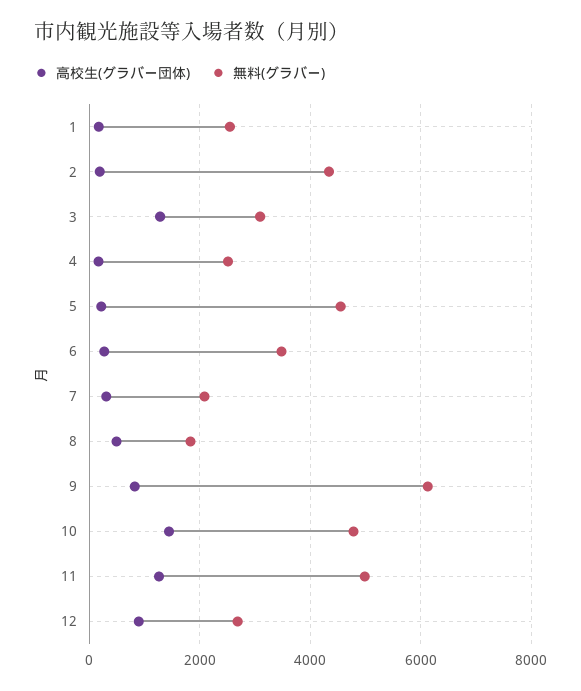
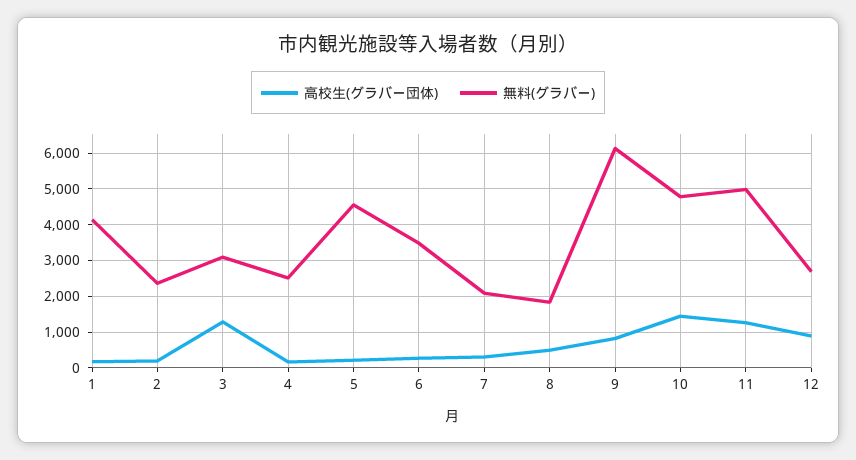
  {
    "高校生(グラバー団体)": {
      "1": 200,
      "2": 200,
      "3": 1200,
      "4": 200,
      "5": 200,
      "6": 200,
      "7": 400,
      "8": 400,
      "9": 800,
      "10": 1400,
      "11": 1200,
      "12": 800
    },
    "無料(グラバー)": {
-     "1": 2600,
+     "1": 4200,
-     "2": 4400,
+     "2": 2400,
      "3": 3000,
      "4": 2600,
      "5": 4600,
      "6": 3400,
      "7": 2000,
      "8": 1800,
      "9": 6200,
      "10": 4800,
      "11": 5000,
      "12": 2600
    }
  }

